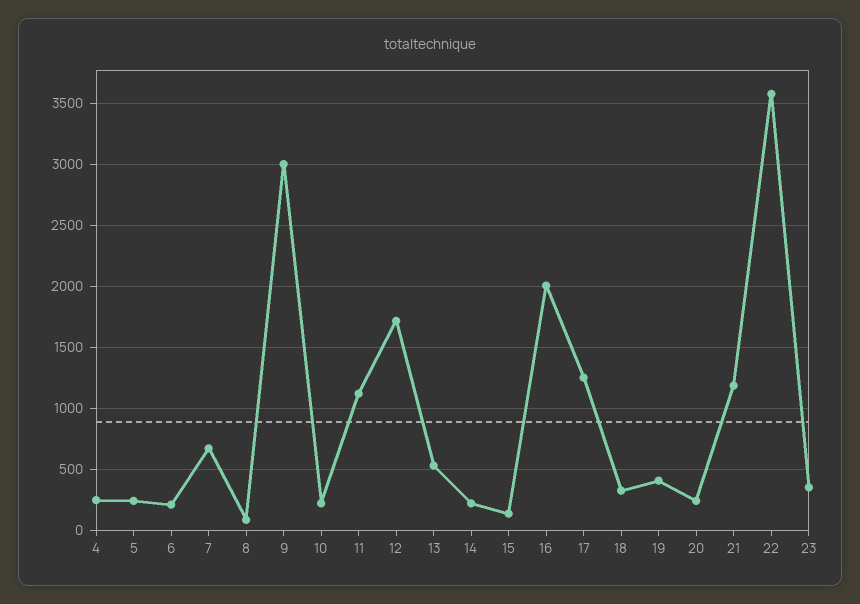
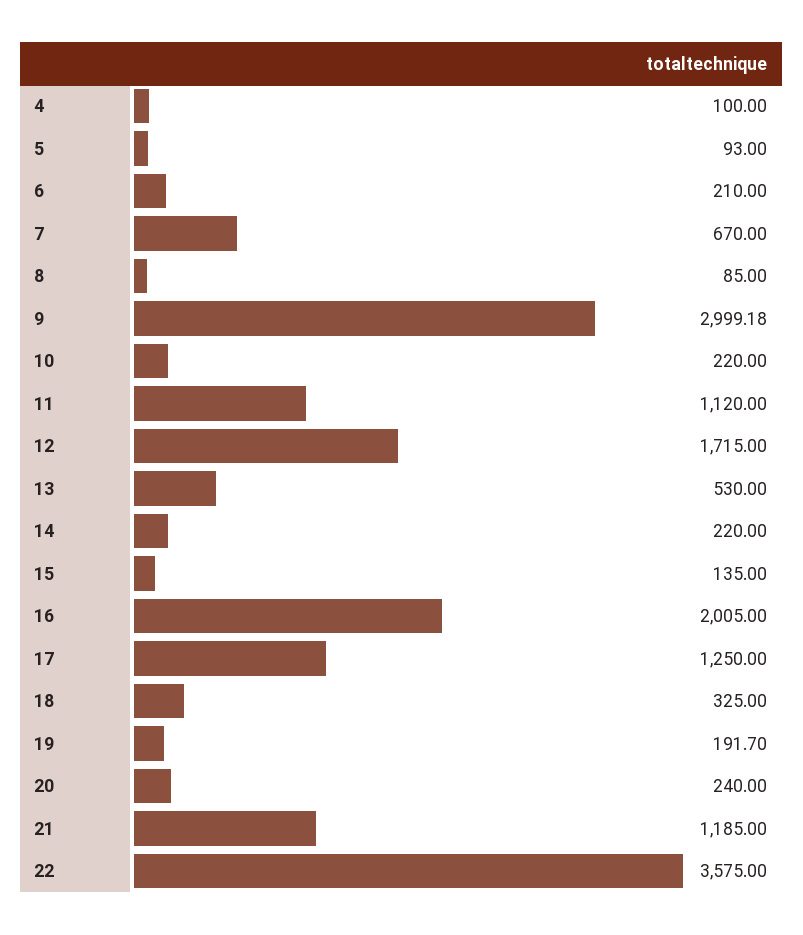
  {
-   "4": 250,
+   "4": 100,
-   "5": 250,
+   "5": 93,
    "6": 210,
    "7": 670,
    "8": 85,
    "9": 2999.18,
    "10": 220,
    "11": 1120,
    "12": 1715,
    "13": 530,
    "14": 220,
    "15": 135,
    "16": 2005,
    "17": 1250,
    "18": 325,
-   "19": 400,
+   "19": 191.7,
    "20": 240,
    "21": 1185,
-   "22": 3575,
+   "22": 3575
-   "23": 350
  }

